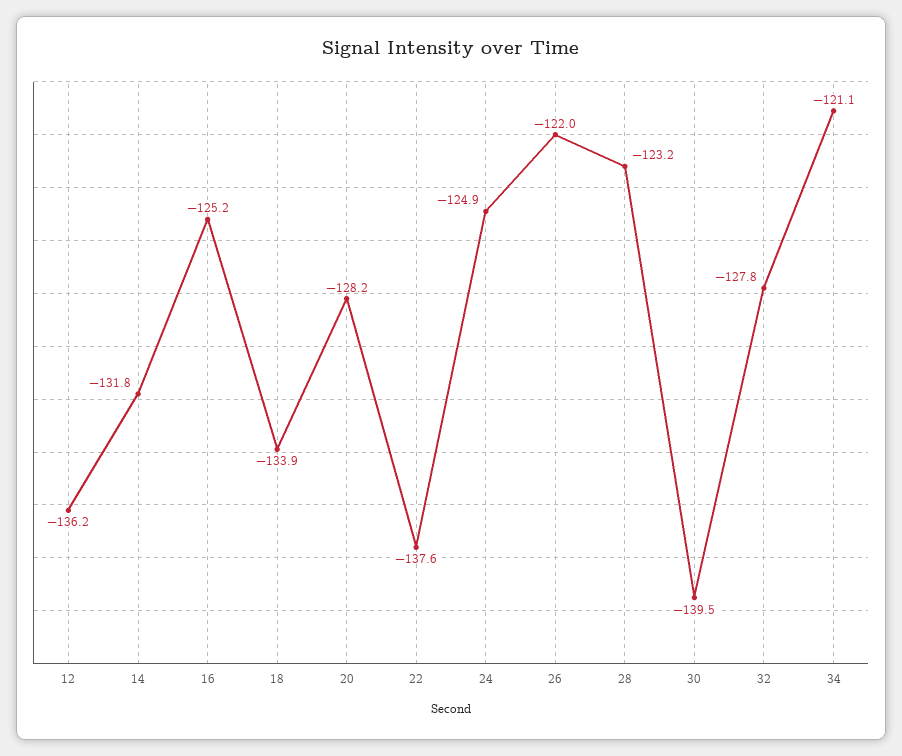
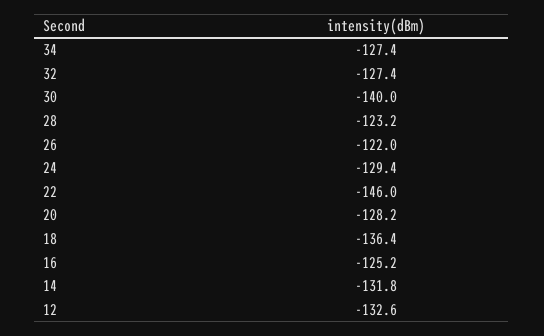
  {
-   "12": -136.2,
+   "12": -132.6,
    "14": -131.8,
    "16": -125.2,
-   "18": -133.9,
+   "18": -136.4,
    "20": -128.2,
-   "22": -137.6,
+   "22": -146,
-   "24": -124.9,
+   "24": -129.4,
    "26": -122,
    "28": -123.2,
-   "30": -139.5,
+   "30": -140,
-   "32": -127.8,
+   "32": -127.4,
-   "34": -121.1
+   "34": -127.4
  }

